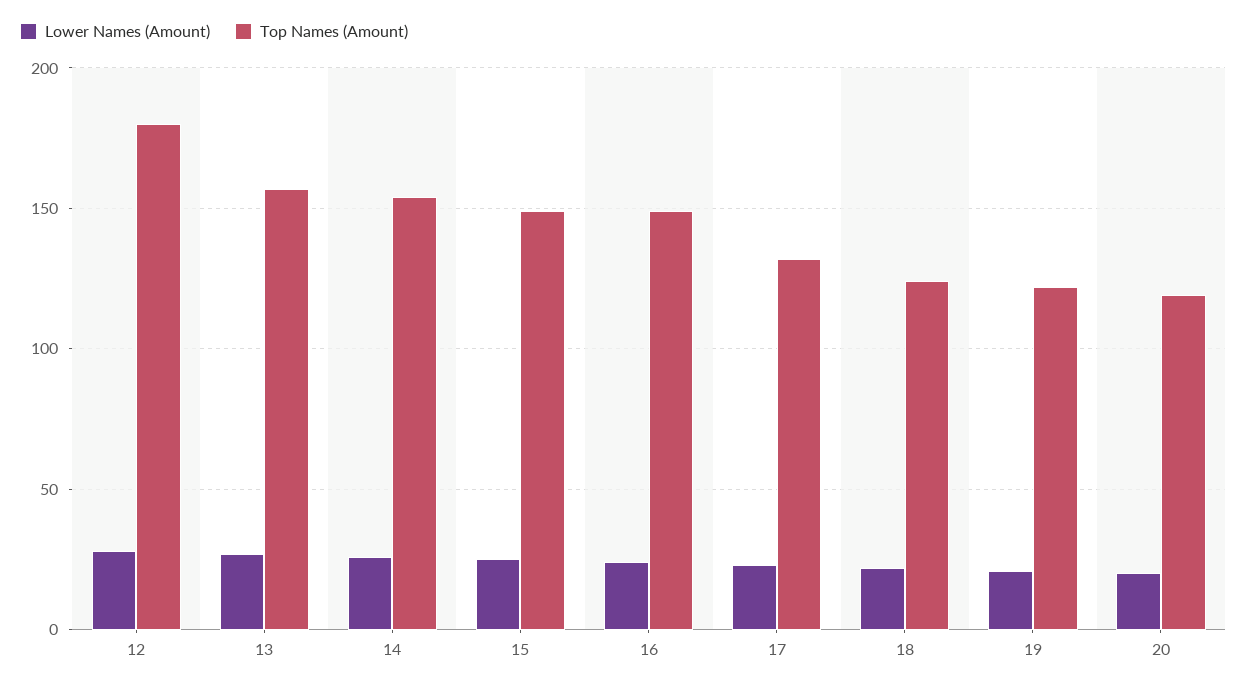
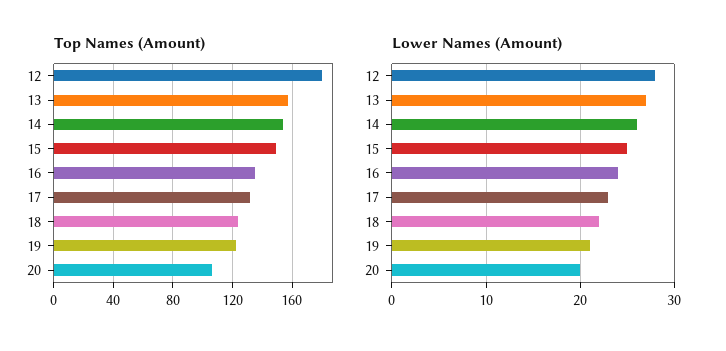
  {
    "Lower Names (Amount)": {
      "12": 28,
      "13": 27,
      "14": 26,
      "15": 25,
      "16": 24,
      "17": 23,
      "18": 22,
      "19": 21,
      "20": 20
    },
    "Top Names (Amount)": {
      "12": 180,
      "13": 155,
      "14": 155,
      "15": 150,
-     "16": 150,
+     "16": 135,
      "17": 130,
      "18": 125,
      "19": 120,
-     "20": 120
+     "20": 105
    }
  }

